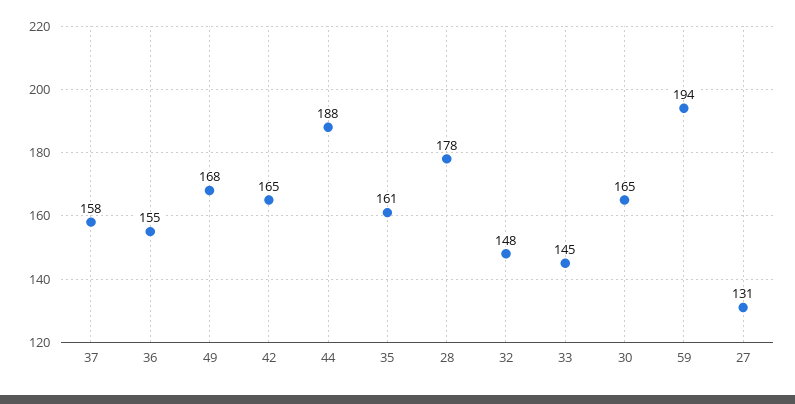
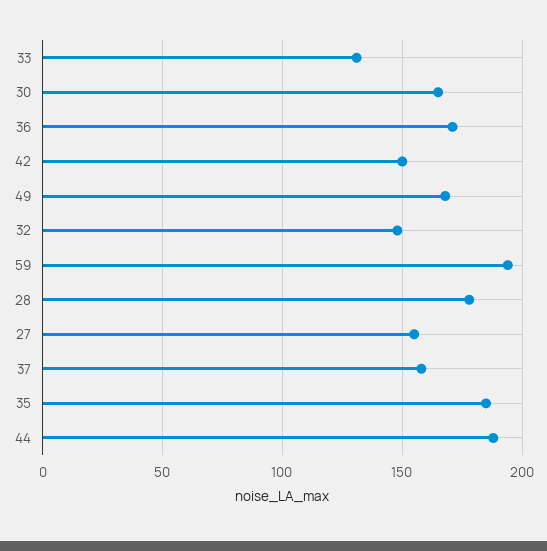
  {
    "37": 158,
-   "36": 155,
+   "36": 170,
    "49": 168,
-   "42": 165,
+   "42": 150,
    "44": 188,
-   "35": 161,
+   "35": 185,
    "28": 178,
    "32": 148,
-   "33": 145,
+   "33": 130,
    "30": 165,
    "59": 194,
-   "27": 131
+   "27": 155
  }

